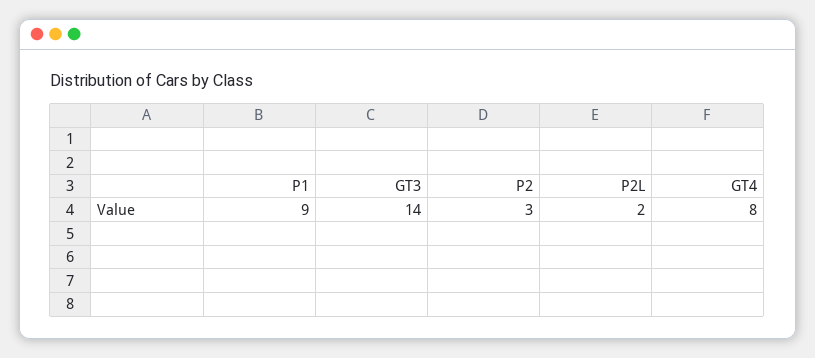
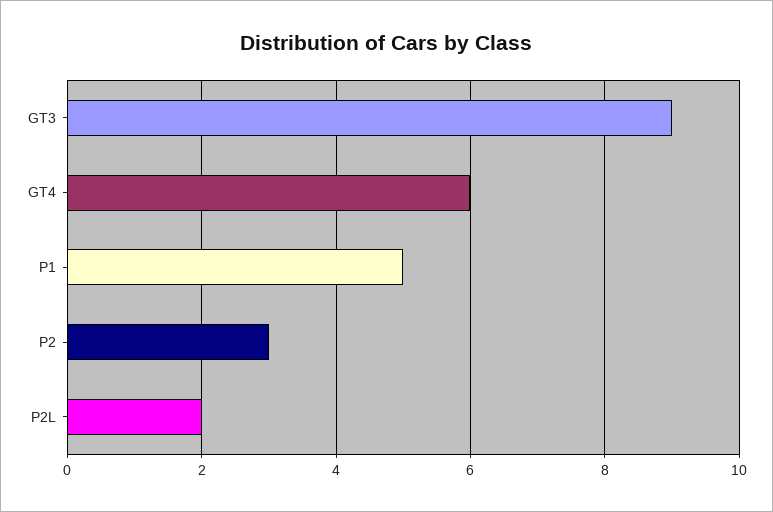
  {
-   "P1": 9,
+   "P1": 5,
-   "GT3": 14,
+   "GT3": 9,
    "P2": 3,
    "P2L": 2,
-   "GT4": 8
+   "GT4": 6
  }

